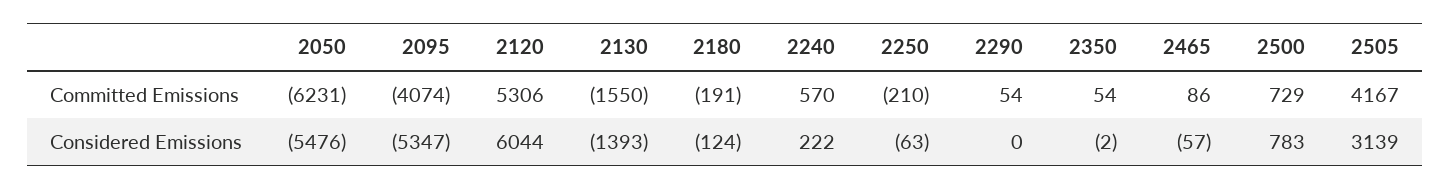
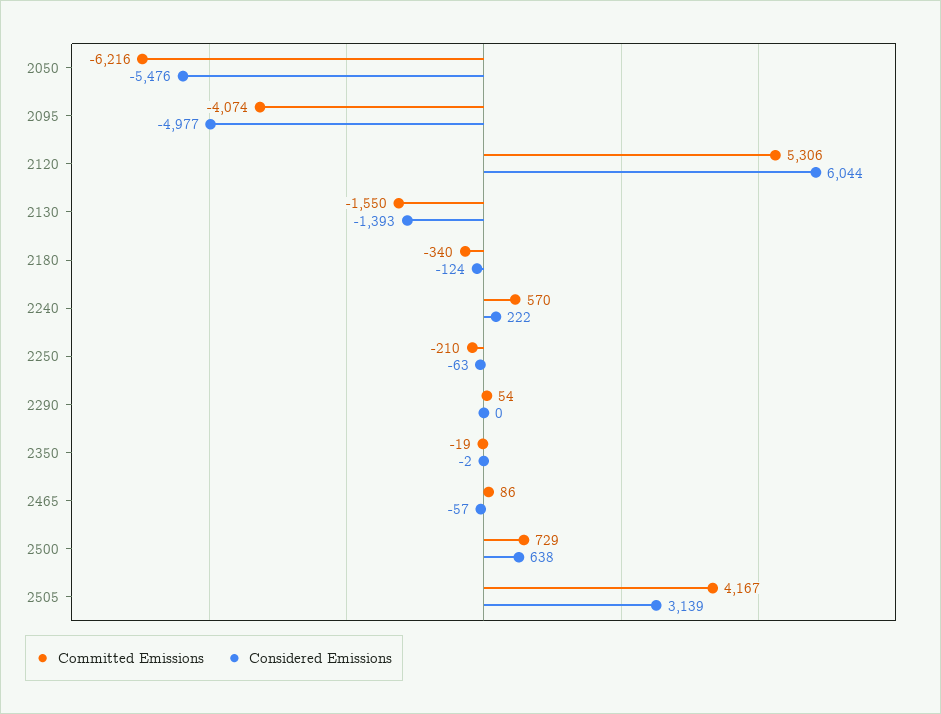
  {
    "Committed Emissions": {
-     "2050": -6231,
+     "2050": -6216,
      "2095": -4074,
      "2120": 5306,
      "2130": -1550,
-     "2180": -191,
+     "2180": -340,
      "2240": 570,
      "2250": -210,
      "2290": 54,
-     "2350": 54,
+     "2350": -19,
      "2465": 86,
      "2500": 729,
      "2505": 4167
    },
    "Considered Emissions": {
      "2050": -5476,
-     "2095": -5347,
+     "2095": -4977,
      "2120": 6044,
      "2130": -1393,
      "2180": -124,
      "2240": 222,
      "2250": -63,
      "2290": 0,
      "2350": -2,
      "2465": -57,
-     "2500": 783,
+     "2500": 638,
      "2505": 3139
    }
  }

